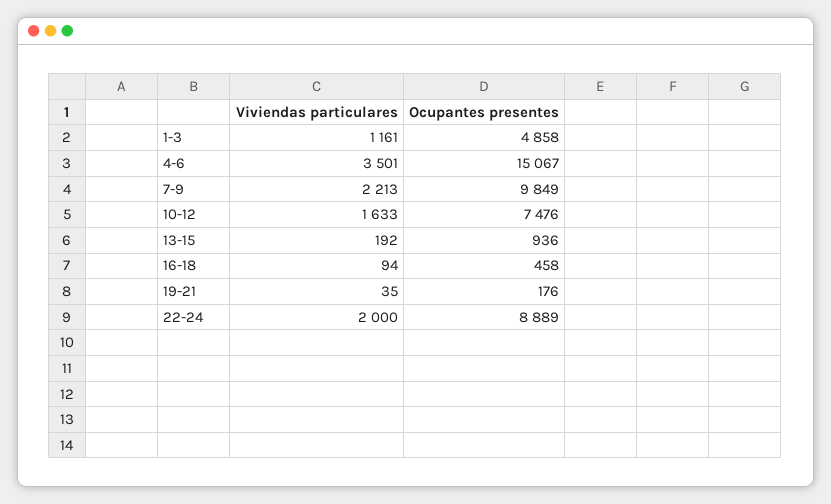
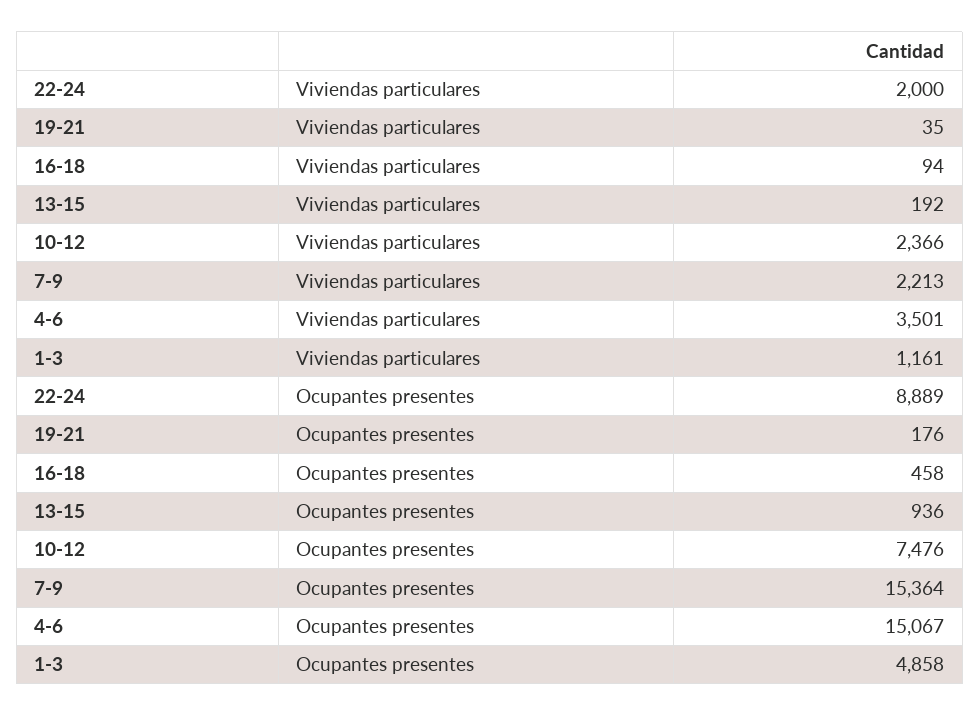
  {
    "Viviendas particulares": {
      "1-3": 1161,
      "4-6": 3501,
      "7-9": 2213,
-     "10-12": 1633,
+     "10-12": 2366,
      "13-15": 192,
      "16-18": 94,
      "19-21": 35,
      "22-24": 2000
    },
    "Ocupantes presentes": {
      "1-3": 4858,
      "4-6": 15067,
-     "7-9": 9849,
+     "7-9": 15364,
      "10-12": 7476,
      "13-15": 936,
      "16-18": 458,
      "19-21": 176,
      "22-24": 8889
    }
  }

